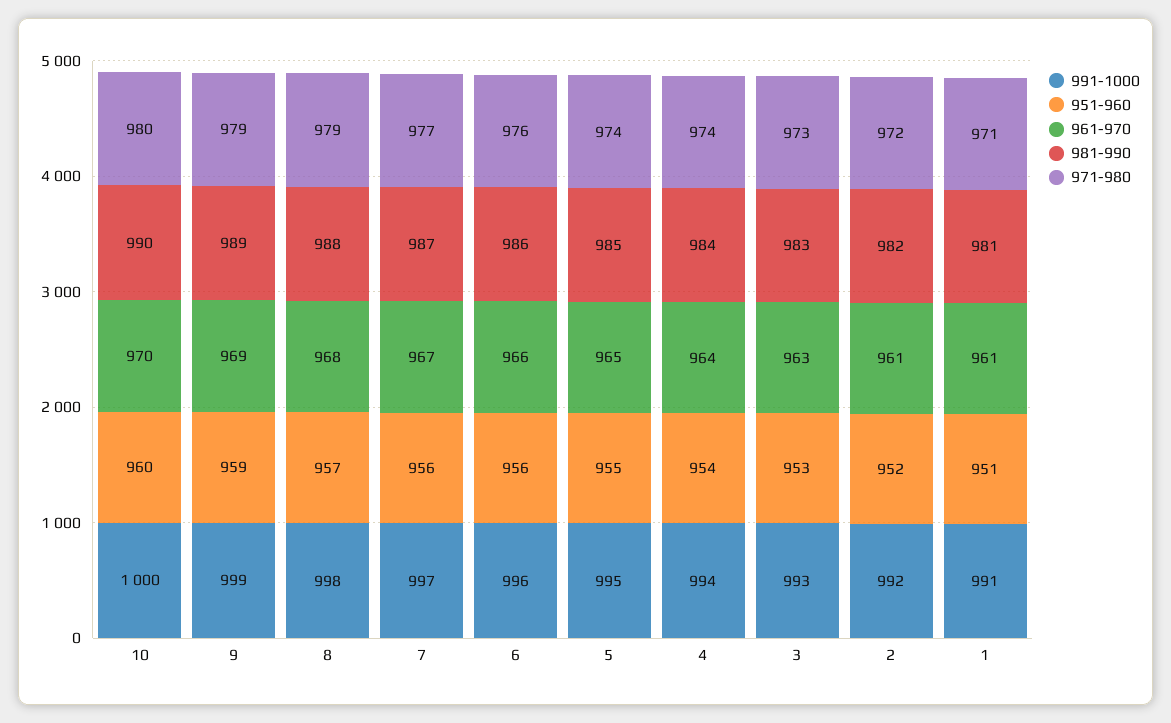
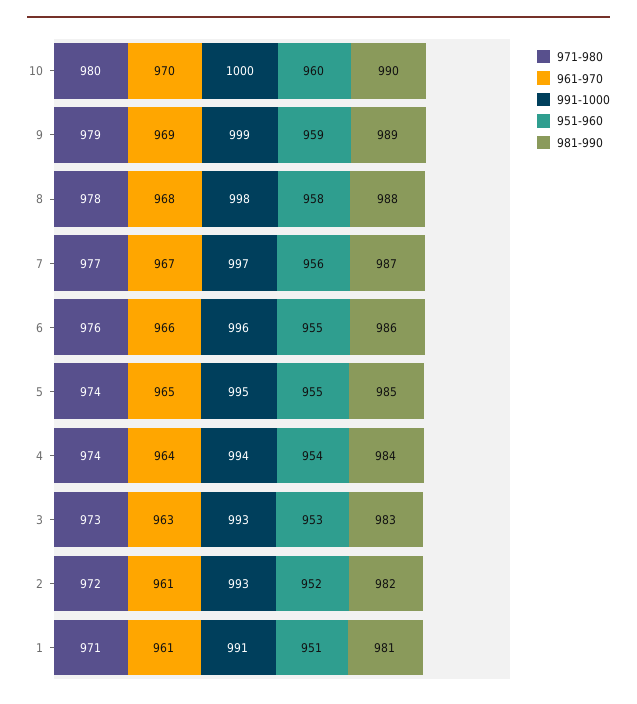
  {
    "991-1000": {
      "10": 1000,
      "9": 999,
      "8": 998,
      "7": 997,
      "6": 996,
      "5": 995,
      "4": 994,
      "3": 993,
-     "2": 992,
+     "2": 993,
      "1": 991
    },
    "951-960": {
      "10": 960,
      "9": 959,
-     "8": 957,
+     "8": 958,
      "7": 956,
-     "6": 956,
+     "6": 955,
      "5": 955,
      "4": 954,
      "3": 953,
      "2": 952,
      "1": 951
    },
    "961-970": {
      "10": 970,
      "9": 969,
      "8": 968,
      "7": 967,
      "6": 966,
      "5": 965,
      "4": 964,
      "3": 963,
      "2": 961,
      "1": 961
    },
    "981-990": {
      "10": 990,
      "9": 989,
      "8": 988,
      "7": 987,
      "6": 986,
      "5": 985,
      "4": 984,
      "3": 983,
      "2": 982,
      "1": 981
    },
    "971-980": {
      "10": 980,
      "9": 979,
-     "8": 979,
+     "8": 978,
      "7": 977,
      "6": 976,
      "5": 974,
      "4": 974,
      "3": 973,
      "2": 972,
      "1": 971
    }
  }

